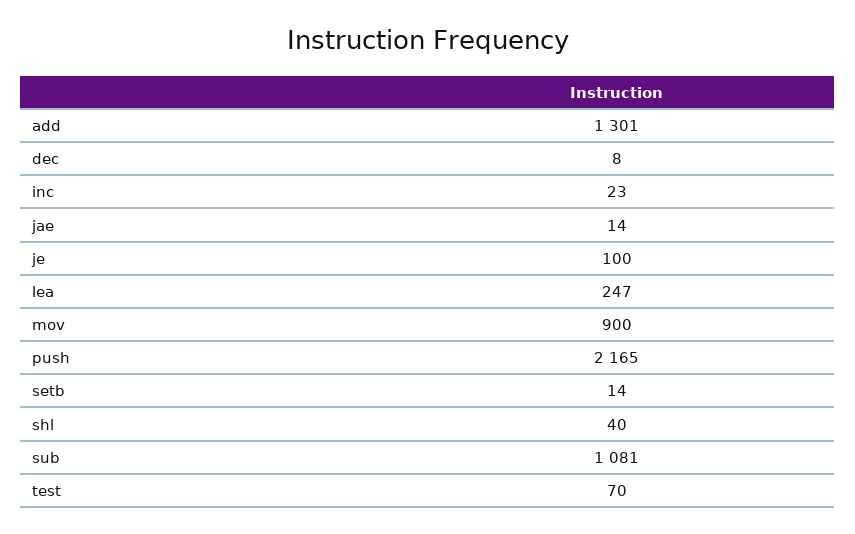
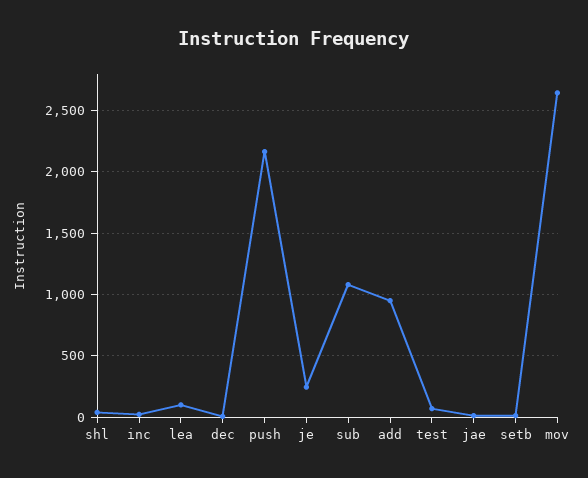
  {
-   "add": 1301,
+   "add": 950,
    "dec": 8,
    "inc": 23,
    "jae": 14,
-   "je": 100,
+   "je": 250,
-   "lea": 247,
+   "lea": 100,
-   "mov": 900,
+   "mov": 2650,
    "push": 2165,
    "setb": 14,
    "shl": 40,
    "sub": 1081,
    "test": 70
  }

